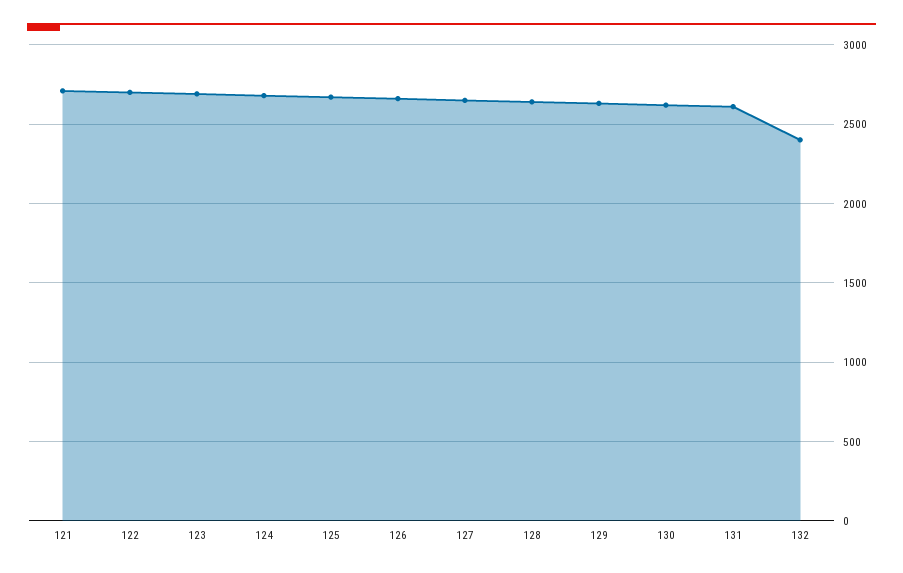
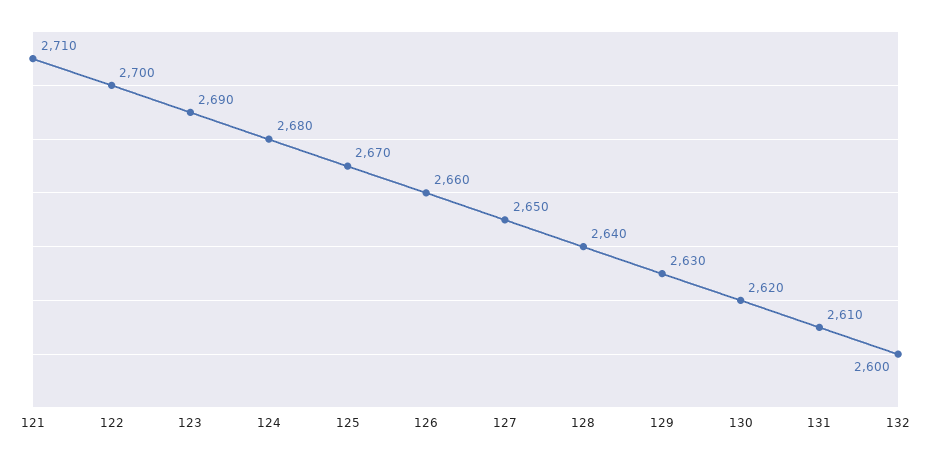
  {
    "121": 2710,
    "122": 2700,
    "123": 2690,
    "124": 2680,
    "125": 2670,
    "126": 2660,
    "127": 2650,
    "128": 2640,
    "129": 2630,
    "130": 2620,
    "131": 2610,
-   "132": 2400
+   "132": 2600
  }

